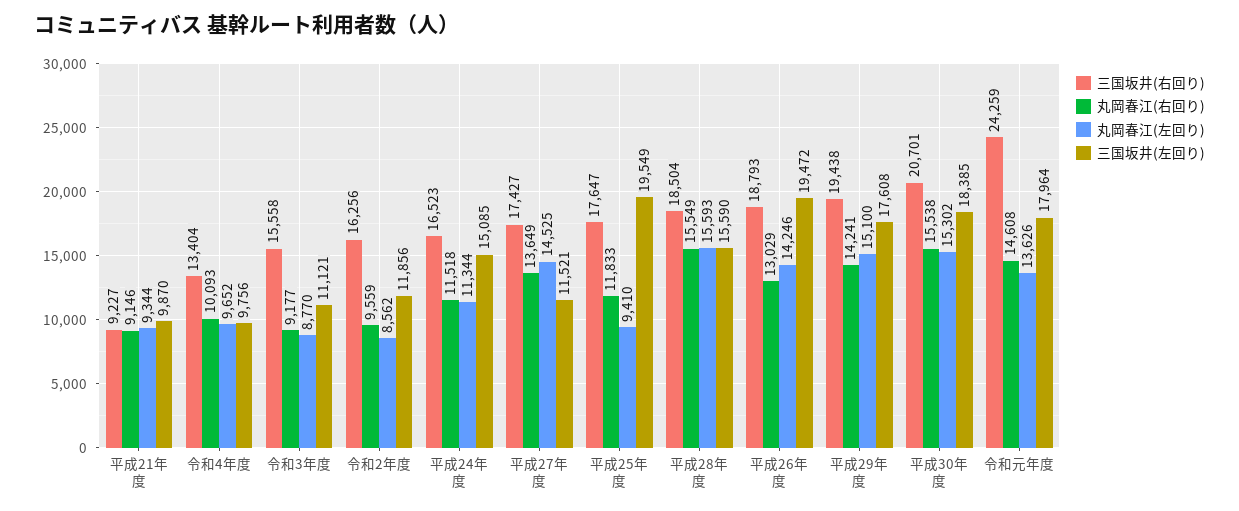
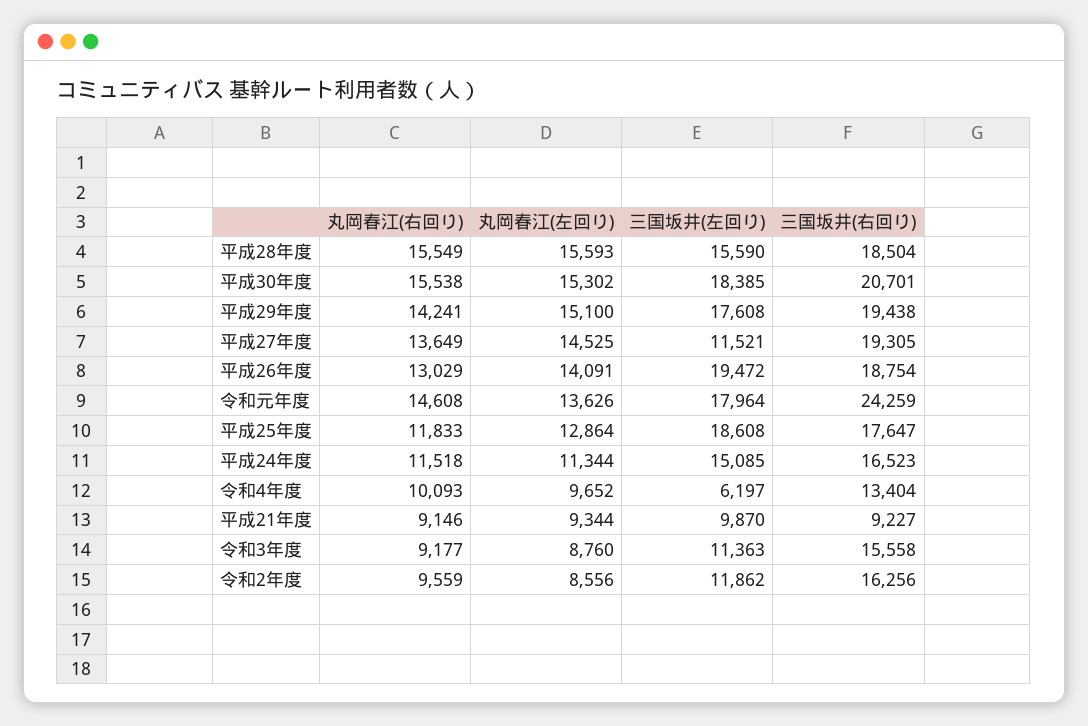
  {
    "三国坂井(右回り)": {
      "平成21年度": 9227,
      "令和4年度": 13404,
      "令和3年度": 15558,
      "令和2年度": 16256,
      "平成24年度": 16523,
-     "平成27年度": 17427,
+     "平成27年度": 19305,
      "平成25年度": 17647,
      "平成28年度": 18504,
-     "平成26年度": 18793,
+     "平成26年度": 18754,
      "平成29年度": 19438,
      "平成30年度": 20701,
      "令和元年度": 24259
    },
    "丸岡春江(右回り)": {
      "平成21年度": 9146,
      "令和4年度": 10093,
      "令和3年度": 9177,
      "令和2年度": 9559,
      "平成24年度": 11518,
      "平成27年度": 13649,
      "平成25年度": 11833,
      "平成28年度": 15549,
      "平成26年度": 13029,
      "平成29年度": 14241,
      "平成30年度": 15538,
      "令和元年度": 14608
    },
    "丸岡春江(左回り)": {
      "平成21年度": 9344,
      "令和4年度": 9652,
-     "令和3年度": 8770,
+     "令和3年度": 8760,
-     "令和2年度": 8562,
+     "令和2年度": 8556,
      "平成24年度": 11344,
      "平成27年度": 14525,
-     "平成25年度": 9410,
+     "平成25年度": 12864,
      "平成28年度": 15593,
-     "平成26年度": 14246,
+     "平成26年度": 14091,
      "平成29年度": 15100,
      "平成30年度": 15302,
      "令和元年度": 13626
    },
    "三国坂井(左回り)": {
      "平成21年度": 9870,
-     "令和4年度": 9756,
+     "令和4年度": 6197,
-     "令和3年度": 11121,
+     "令和3年度": 11363,
-     "令和2年度": 11856,
+     "令和2年度": 11862,
      "平成24年度": 15085,
      "平成27年度": 11521,
-     "平成25年度": 19549,
+     "平成25年度": 18608,
      "平成28年度": 15590,
      "平成26年度": 19472,
      "平成29年度": 17608,
      "平成30年度": 18385,
      "令和元年度": 17964
    }
  }

